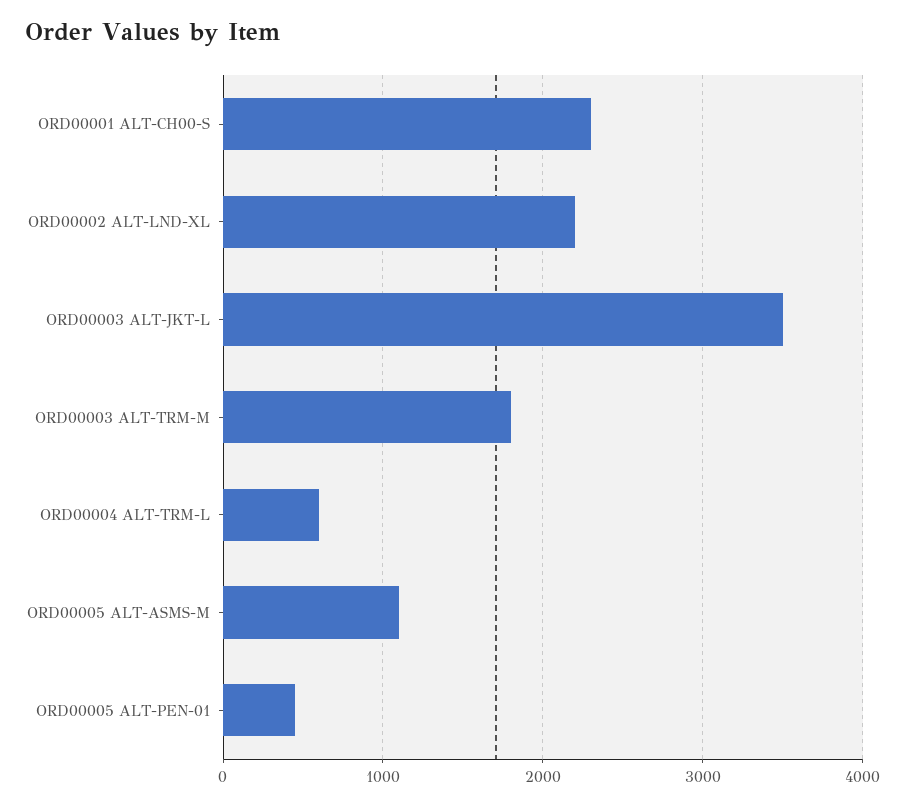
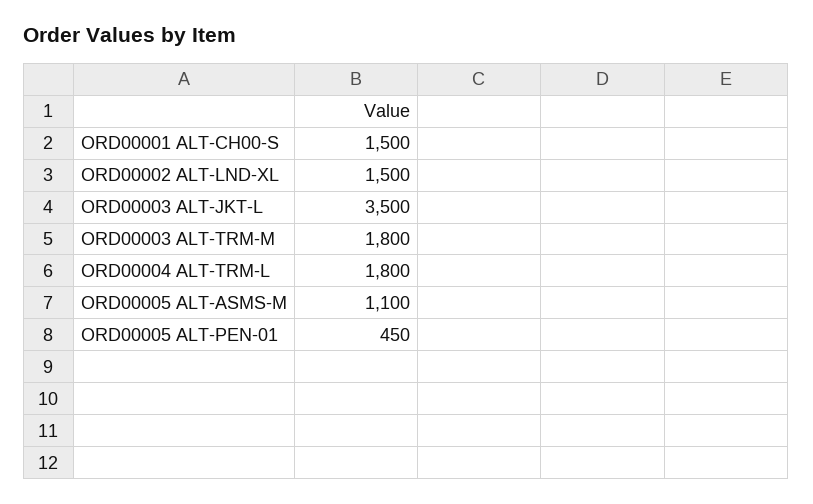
  {
-   "ORD00001 ALT-CH00-S": 2300,
+   "ORD00001 ALT-CH00-S": 1500,
-   "ORD00002 ALT-LND-XL": 2200,
+   "ORD00002 ALT-LND-XL": 1500,
    "ORD00003 ALT-JKT-L": 3500,
    "ORD00003 ALT-TRM-M": 1800,
-   "ORD00004 ALT-TRM-L": 600,
+   "ORD00004 ALT-TRM-L": 1800,
    "ORD00005 ALT-ASMS-M": 1100,
    "ORD00005 ALT-PEN-01": 450
  }

